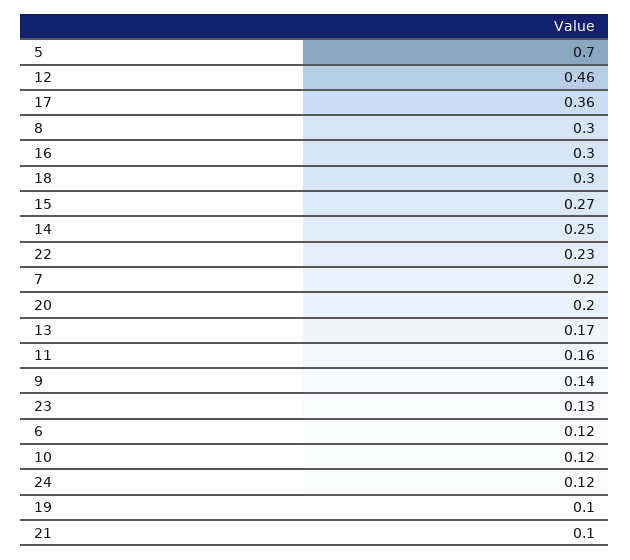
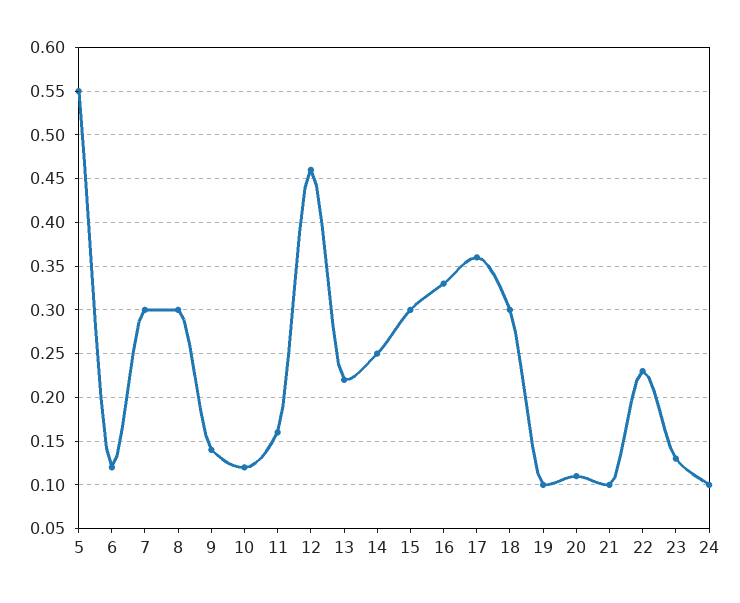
  {
-   "5": 0.7,
+   "5": 0.55,
    "12": 0.46,
    "17": 0.36,
    "8": 0.3,
-   "16": 0.3,
+   "16": 0.33,
    "18": 0.3,
-   "15": 0.27,
+   "15": 0.3,
    "14": 0.25,
    "22": 0.23,
-   "7": 0.2,
+   "7": 0.3,
-   "20": 0.2,
+   "20": 0.11,
-   "13": 0.17,
+   "13": 0.22,
    "11": 0.16,
    "9": 0.14,
    "23": 0.13,
    "6": 0.12,
    "10": 0.12,
-   "24": 0.12,
+   "24": 0.1,
    "19": 0.1,
    "21": 0.1
  }

